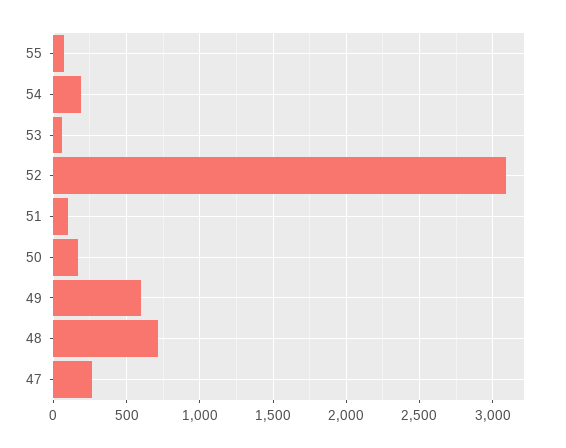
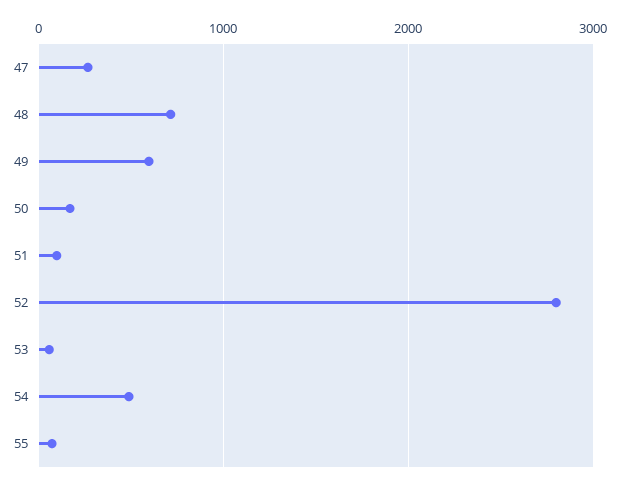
  {
    "55": 50,
-   "54": 200,
+   "54": 500,
    "53": 50,
-   "52": 3100,
+   "52": 2800,
    "51": 100,
    "50": 150,
    "49": 600,
    "48": 700,
    "47": 250
  }

